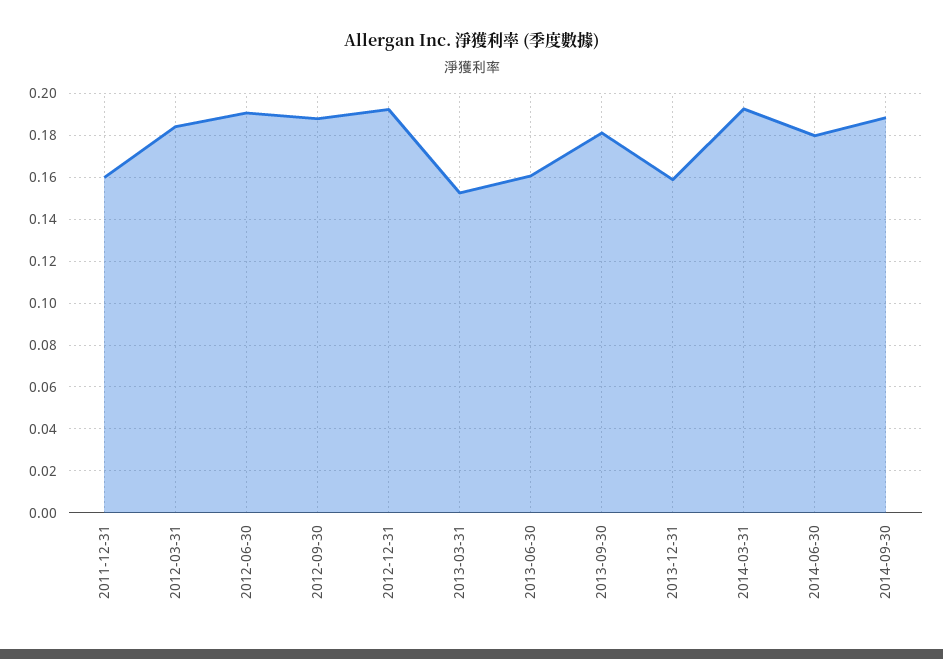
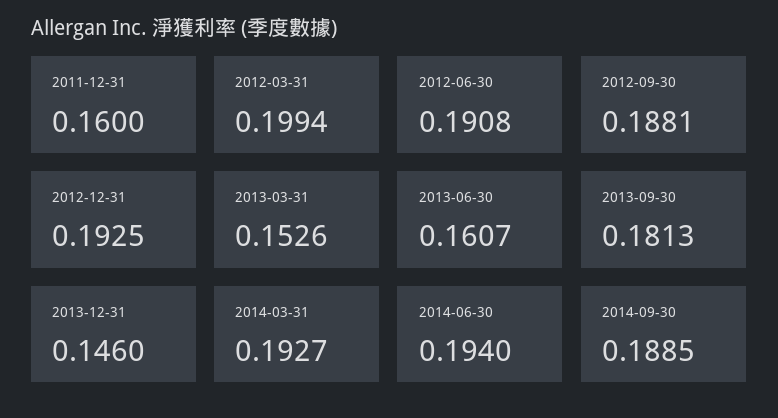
  {
    "2011-12-31": 0.16,
-   "2012-03-31": 0.185,
+   "2012-03-31": 0.1994,
    "2012-06-30": 0.1908,
    "2012-09-30": 0.1881,
    "2012-12-31": 0.1925,
    "2013-03-31": 0.1526,
    "2013-06-30": 0.1607,
    "2013-09-30": 0.1813,
-   "2013-12-31": 0.16,
+   "2013-12-31": 0.146,
    "2014-03-31": 0.1927,
-   "2014-06-30": 0.18,
+   "2014-06-30": 0.194,
    "2014-09-30": 0.1885
  }

